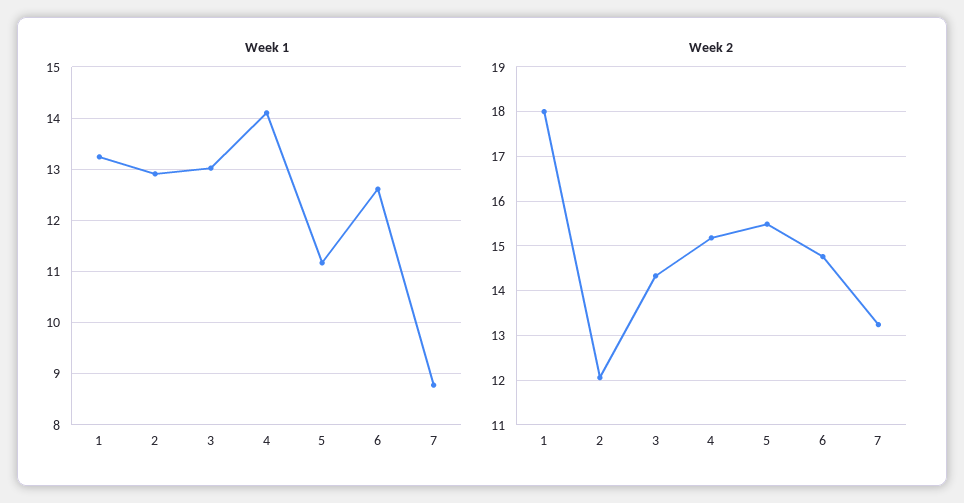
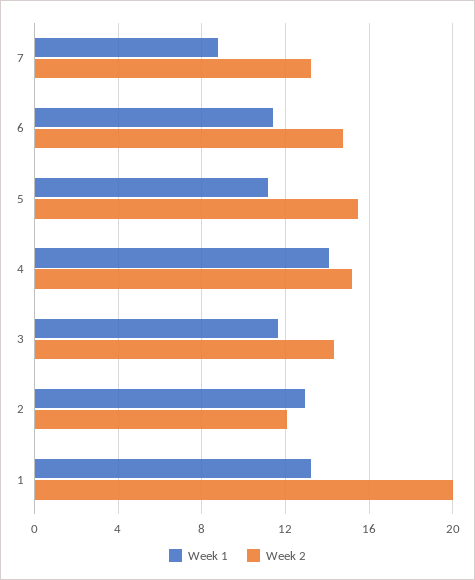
  {
    "Week 1": {
      "1": 13.2,
      "2": 13,
-     "3": 13,
+     "3": 11.5,
      "4": 14.2,
      "5": 11.2,
-     "6": 12.6,
+     "6": 11.5,
      "7": 8.8
    },
    "Week 2": {
-     "1": 18,
+     "1": 20,
      "2": 12,
      "3": 14.4,
      "4": 15.2,
      "5": 15.4,
      "6": 14.8,
      "7": 13.2
    }
  }

